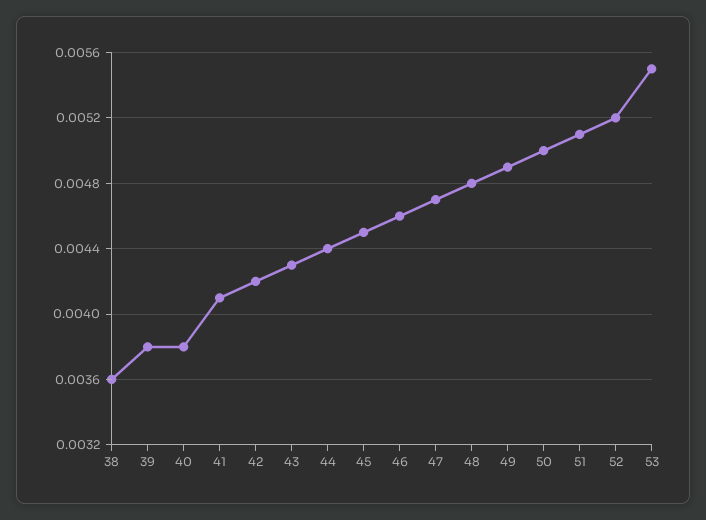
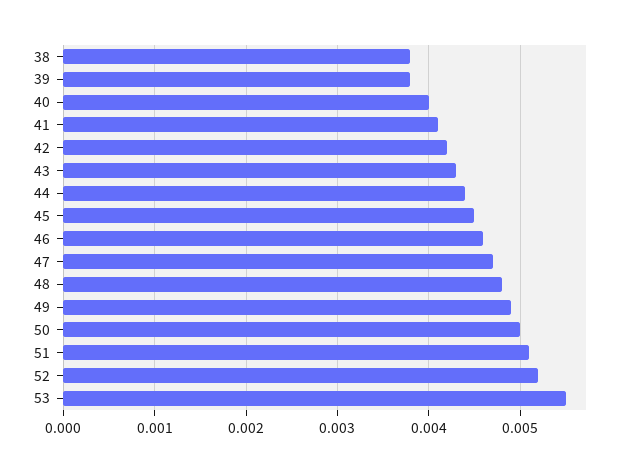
  {
-   "38": 0.0036,
+   "38": 0.0038,
    "39": 0.0038,
-   "40": 0.0038,
+   "40": 0.004,
    "41": 0.0041,
    "42": 0.0042,
    "43": 0.0043,
    "44": 0.0044,
    "45": 0.0045,
    "46": 0.0046,
    "47": 0.0047,
    "48": 0.0048,
    "49": 0.0049,
    "50": 0.005,
    "51": 0.0051,
    "52": 0.0052,
    "53": 0.0055
  }

